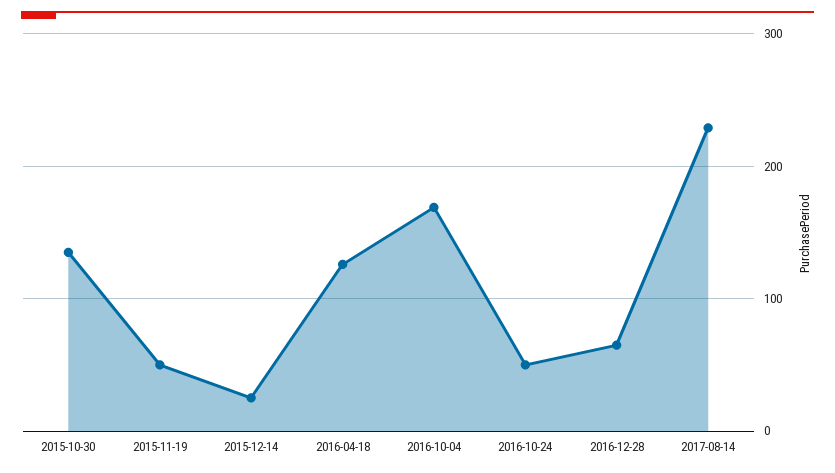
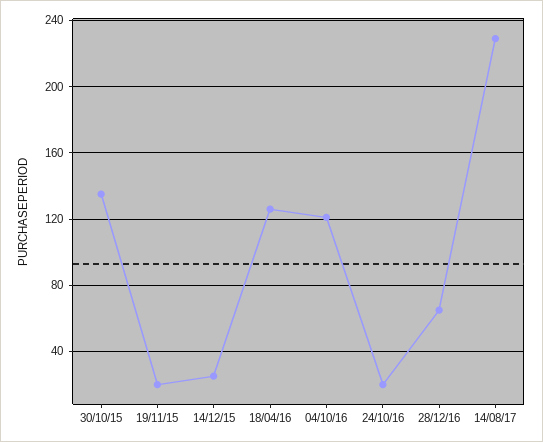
  {
    "2015-10-30": 135,
-   "2015-11-19": 50,
+   "2015-11-19": 20,
    "2015-12-14": 25,
    "2016-04-18": 125,
-   "2016-10-04": 170,
+   "2016-10-04": 120,
-   "2016-10-24": 50,
+   "2016-10-24": 20,
    "2016-12-28": 65,
    "2017-08-14": 230
  }

